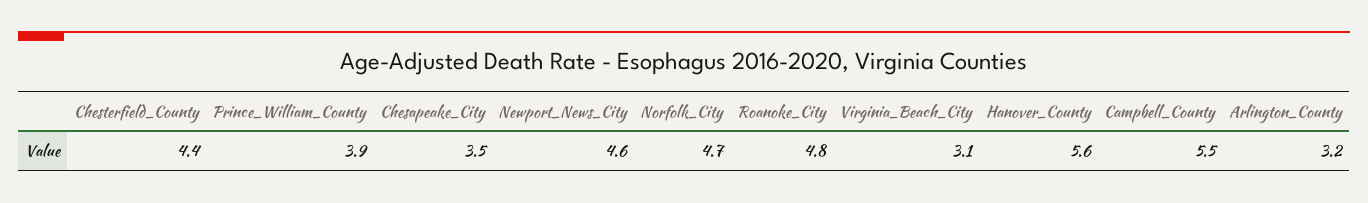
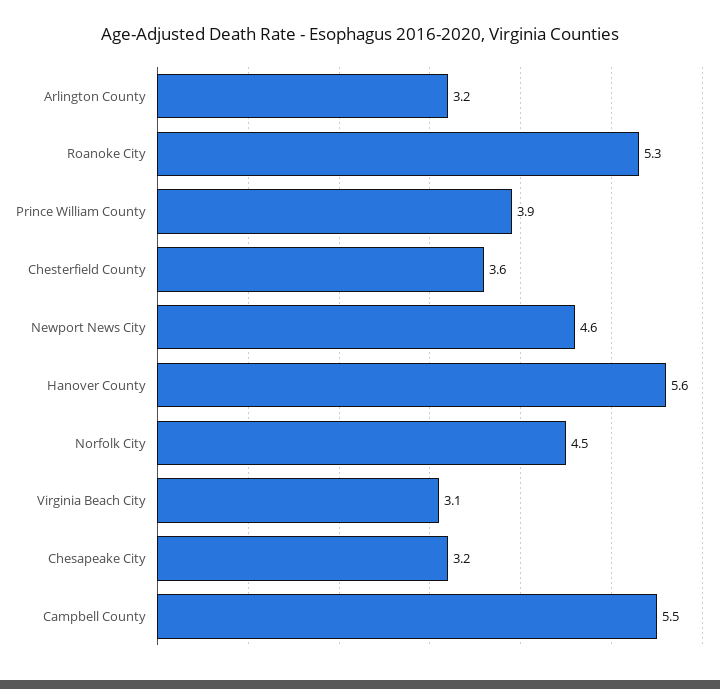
  {
-   "Chesterfield_County": 4.4,
+   "Chesterfield_County": 3.6,
    "Prince_William_County": 3.9,
-   "Chesapeake_City": 3.5,
+   "Chesapeake_City": 3.2,
    "Newport_News_City": 4.6,
-   "Norfolk_City": 4.7,
+   "Norfolk_City": 4.5,
-   "Roanoke_City": 4.8,
+   "Roanoke_City": 5.3,
    "Virginia_Beach_City": 3.1,
    "Hanover_County": 5.6,
    "Campbell_County": 5.5,
    "Arlington_County": 3.2
  }

